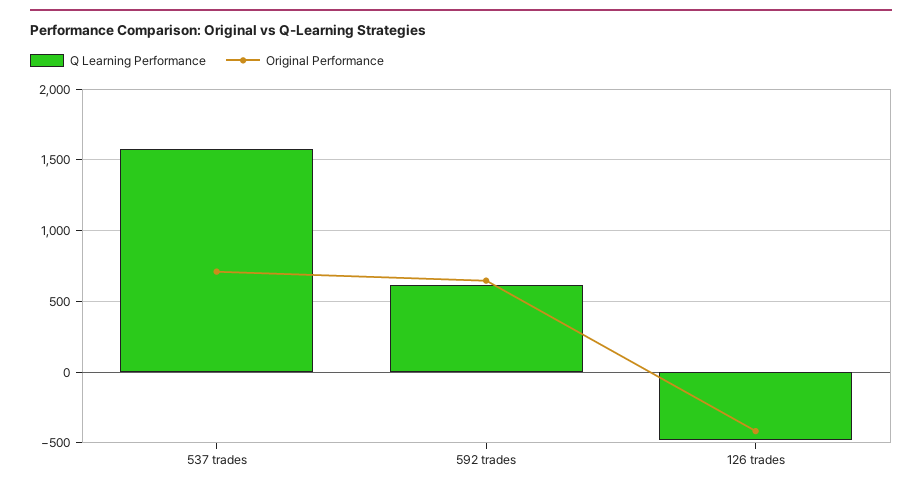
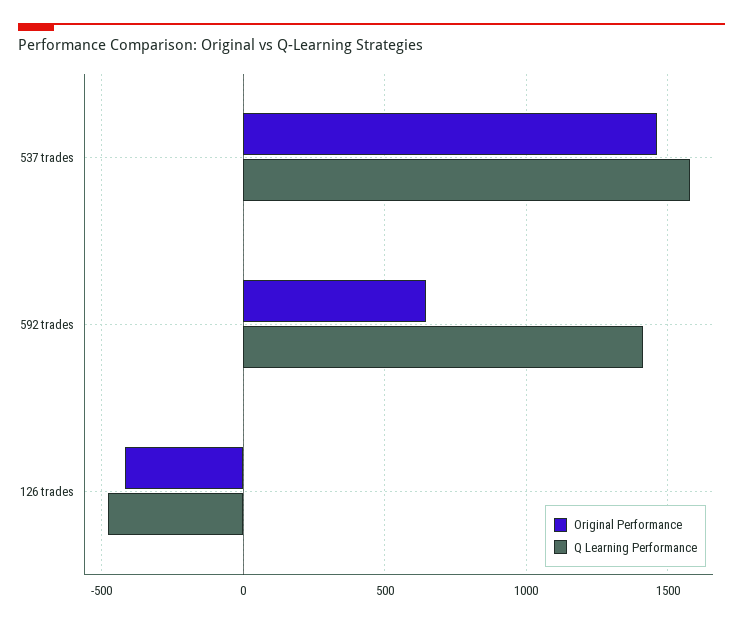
  {
    "Q Learning Performance": {
      "537 trades": 1600,
-     "592 trades": 600,
+     "592 trades": 1400,
      "126 trades": -500
    },
    "Original Performance": {
-     "537 trades": 700,
+     "537 trades": 1450,
      "592 trades": 650,
      "126 trades": -400
    }
  }

